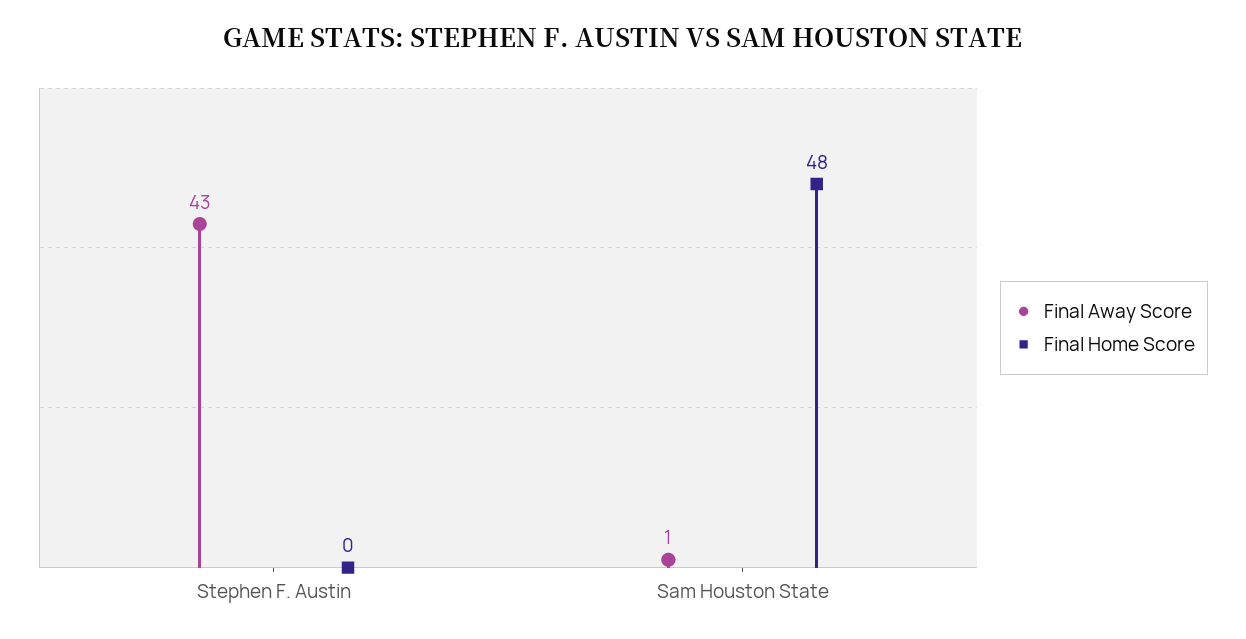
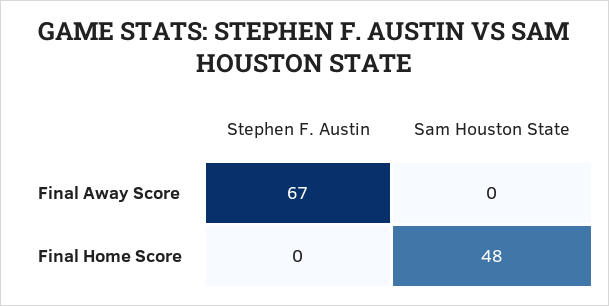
  {
    "Final Away Score": {
-     "Stephen F. Austin": 43,
+     "Stephen F. Austin": 67,
-     "Sam Houston State": 1
+     "Sam Houston State": 0
    },
    "Final Home Score": {
      "Stephen F. Austin": 0,
      "Sam Houston State": 48
    }
  }

